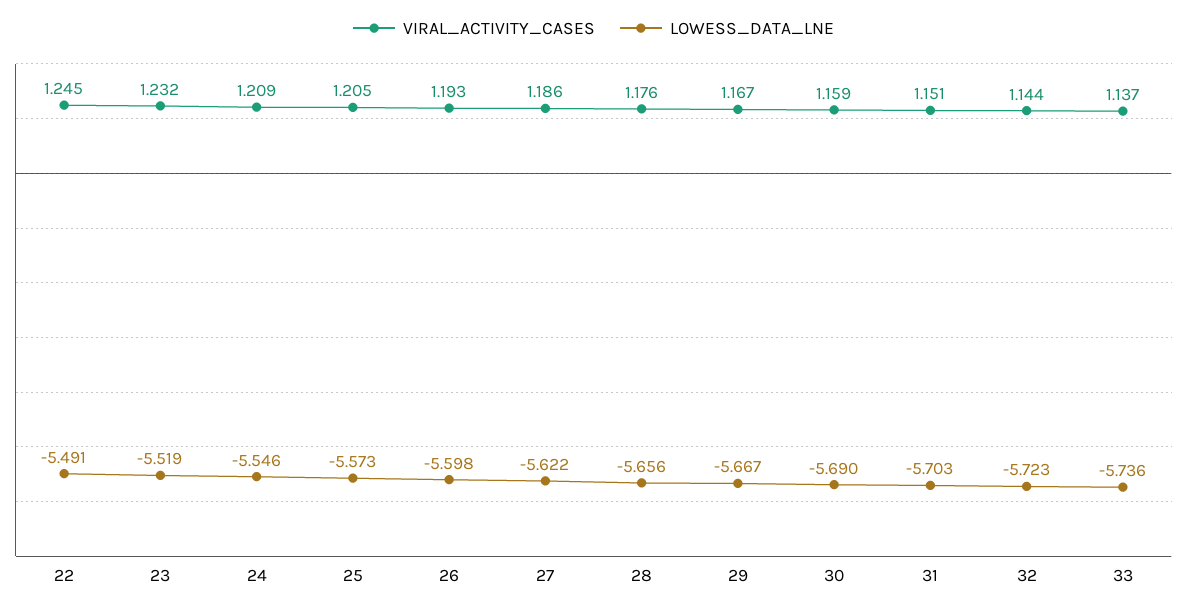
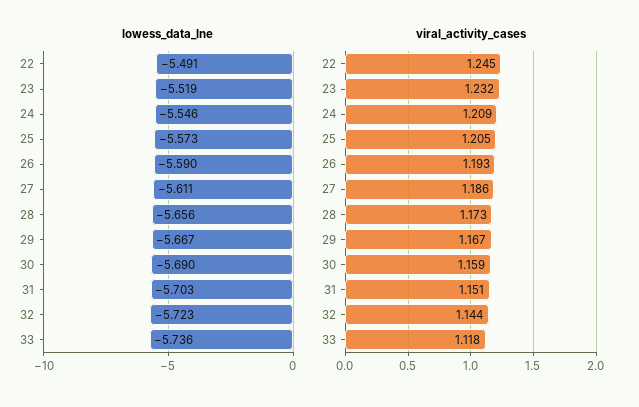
  {
    "VIRAL_ACTIVITY_CASES": {
      "22": 1.245,
      "23": 1.232,
      "24": 1.209,
      "25": 1.205,
      "26": 1.193,
      "27": 1.186,
-     "28": 1.176,
+     "28": 1.173,
      "29": 1.167,
      "30": 1.159,
      "31": 1.151,
      "32": 1.144,
-     "33": 1.137
+     "33": 1.118
    },
    "LOWESS_DATA_LNE": {
      "22": -5.491,
      "23": -5.519,
      "24": -5.546,
      "25": -5.573,
-     "26": -5.598,
+     "26": -5.59,
-     "27": -5.622,
+     "27": -5.611,
      "28": -5.656,
      "29": -5.667,
      "30": -5.69,
      "31": -5.703,
      "32": -5.723,
      "33": -5.736
    }
  }

